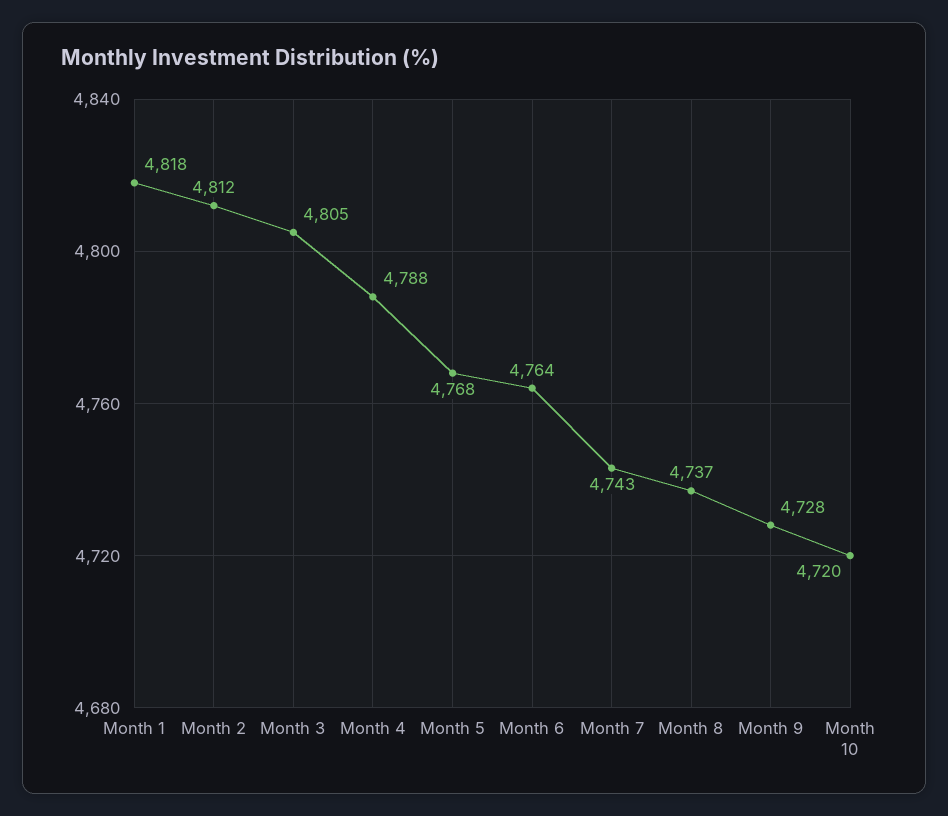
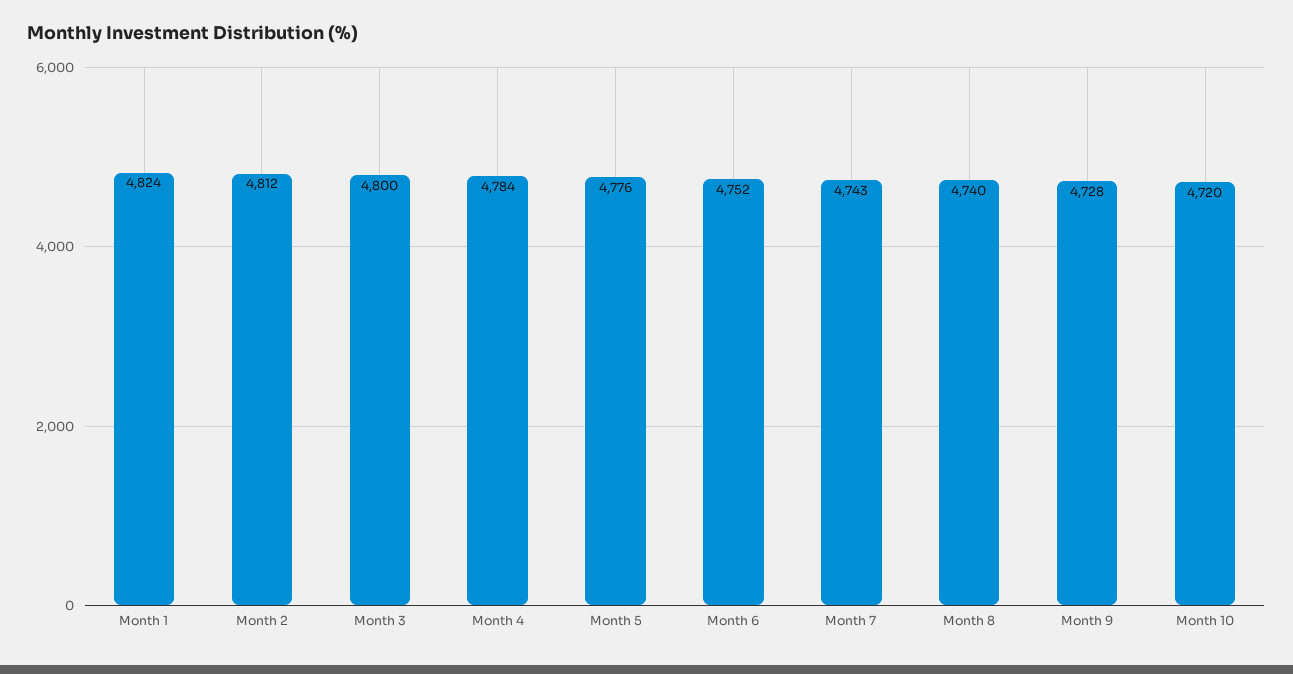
  {
-   "Month 1": 4818,
+   "Month 1": 4824,
    "Month 2": 4812,
-   "Month 3": 4805,
+   "Month 3": 4800,
-   "Month 4": 4788,
+   "Month 4": 4784,
-   "Month 5": 4768,
+   "Month 5": 4776,
-   "Month 6": 4764,
+   "Month 6": 4752,
    "Month 7": 4743,
-   "Month 8": 4737,
+   "Month 8": 4740,
    "Month 9": 4728,
    "Month 10": 4720
  }

